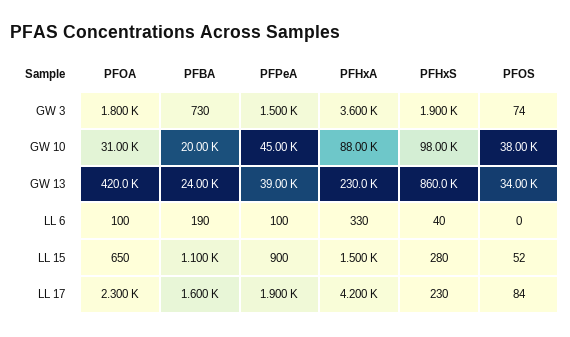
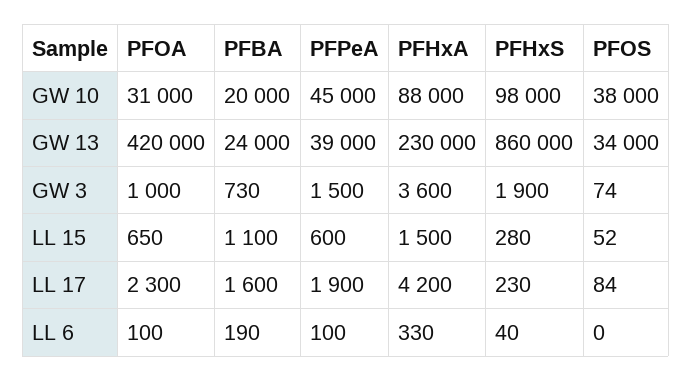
  {
    "PFOA": {
-     "GW 3": 1800,
+     "GW 3": 1000,
      "GW 10": 31000,
      "GW 13": 420000,
      "LL 6": 100,
      "LL 15": 650,
      "LL 17": 2300
    },
    "PFBA": {
      "GW 3": 730,
      "GW 10": 20000,
      "GW 13": 24000,
      "LL 6": 190,
      "LL 15": 1100,
      "LL 17": 1600
    },
    "PFPeA": {
      "GW 3": 1500,
      "GW 10": 45000,
      "GW 13": 39000,
      "LL 6": 100,
-     "LL 15": 900,
+     "LL 15": 600,
      "LL 17": 1900
    },
    "PFHxA": {
      "GW 3": 3600,
      "GW 10": 88000,
      "GW 13": 230000,
      "LL 6": 330,
      "LL 15": 1500,
      "LL 17": 4200
    },
    "PFHxS": {
      "GW 3": 1900,
      "GW 10": 98000,
      "GW 13": 860000,
      "LL 6": 40,
      "LL 15": 280,
      "LL 17": 230
    },
    "PFOS": {
      "GW 3": 74,
      "GW 10": 38000,
      "GW 13": 34000,
      "LL 6": 0,
      "LL 15": 52,
      "LL 17": 84
    }
  }

